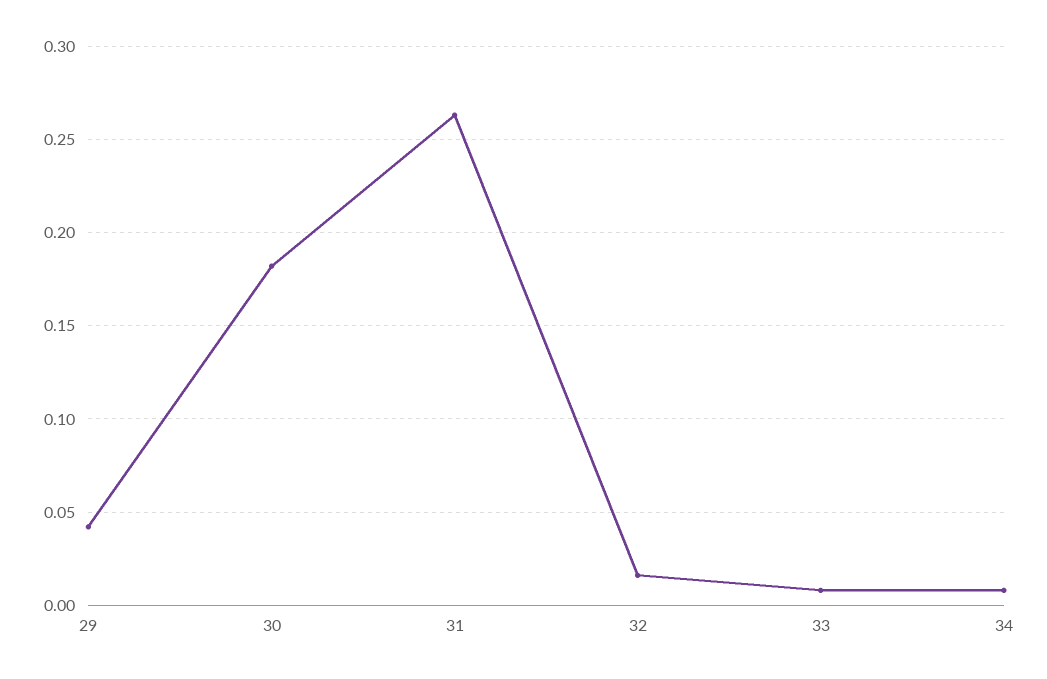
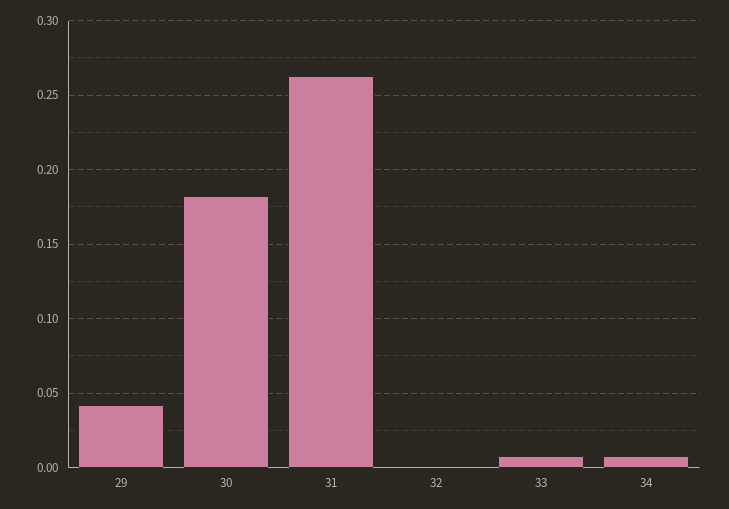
  {
    "29": 0.04,
    "30": 0.18,
    "31": 0.265,
-   "32": 0.015,
+   "32": 0,
    "33": 0.01,
    "34": 0.01
  }

